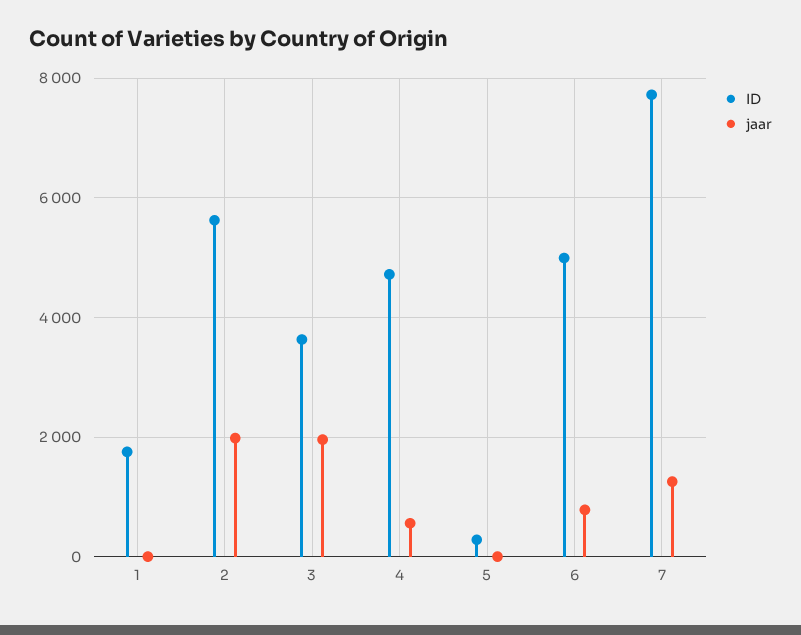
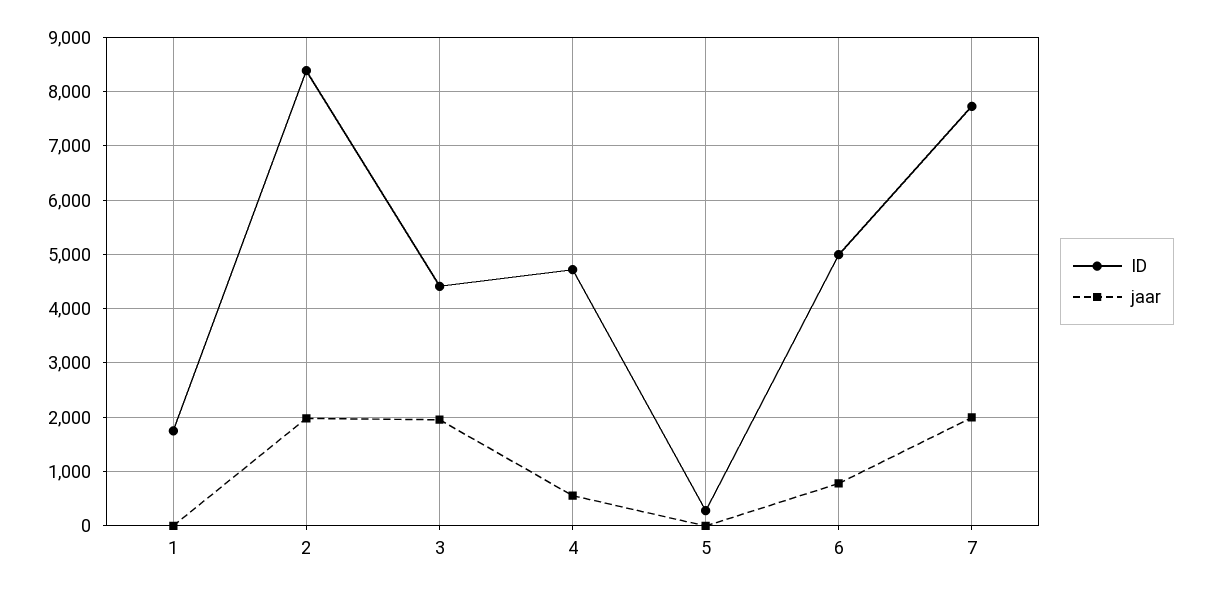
  {
    "ID": {
      "1": 1800,
-     "2": 5600,
+     "2": 8400,
-     "3": 3600,
+     "3": 4400,
      "4": 4800,
      "5": 200,
      "6": 5000,
      "7": 7800
    },
    "jaar": {
      "1": 0,
      "2": 2000,
      "3": 2000,
      "4": 600,
      "5": 0,
      "6": 800,
-     "7": 1200
+     "7": 2000
    }
  }

